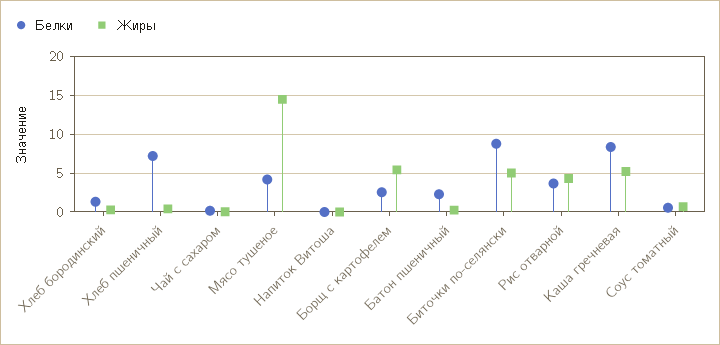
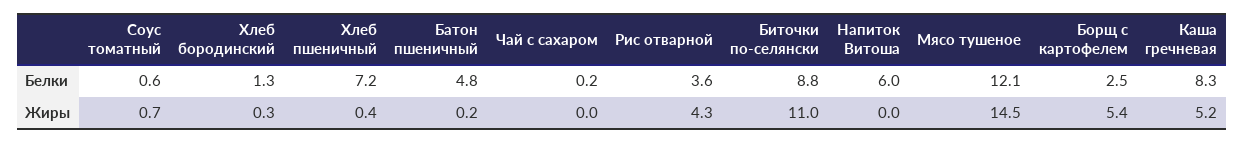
  {
    "Белки": {
      "Хлеб бородинский": 1.3,
      "Хлеб пшеничный": 7.2,
      "Чай с сахаром": 0.2,
-     "Мясо тушеное": 4,
+     "Мясо тушеное": 12.1,
-     "Напиток Витоша": 0,
+     "Напиток Витоша": 6,
      "Борщ с картофелем": 2.5,
-     "Батон пшеничный": 2,
+     "Батон пшеничный": 4.8,
      "Биточки по-селянски": 8.8,
      "Рис отварной": 3.6,
      "Каша гречневая": 8.3,
      "Соус томатный": 0.6
    },
    "Жиры": {
      "Хлеб бородинский": 0.3,
      "Хлеб пшеничный": 0.4,
      "Чай с сахаром": 0,
      "Мясо тушеное": 14.5,
      "Напиток Витоша": 0,
      "Борщ с картофелем": 5.4,
      "Батон пшеничный": 0.2,
-     "Биточки по-селянски": 5,
+     "Биточки по-селянски": 11,
      "Рис отварной": 4.3,
      "Каша гречневая": 5.2,
      "Соус томатный": 0.7
    }
  }

